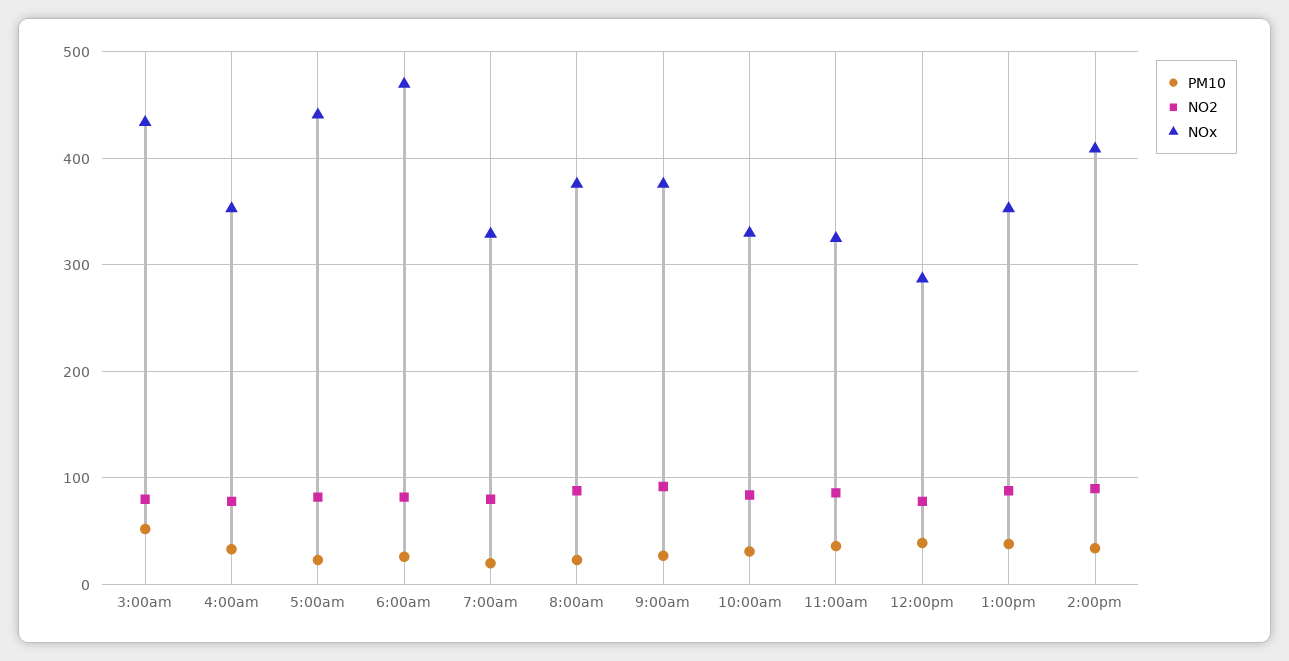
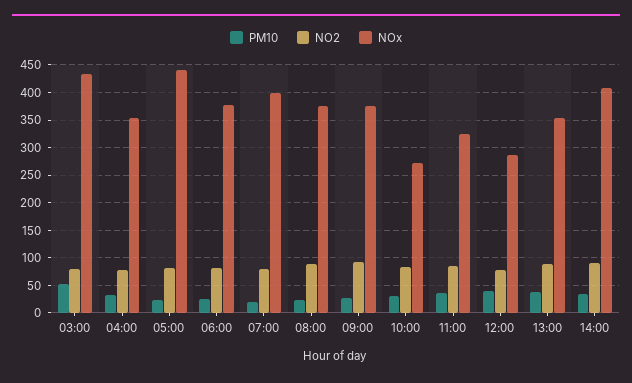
  {
    "PM10": {
      "3:00am": 50,
      "4:00am": 30,
      "5:00am": 20,
      "6:00am": 30,
      "7:00am": 20,
      "8:00am": 20,
      "9:00am": 30,
      "10:00am": 30,
      "11:00am": 40,
      "12:00pm": 40,
      "1:00pm": 40,
      "2:00pm": 30
    },
    "NO2": {
      "3:00am": 80,
      "4:00am": 80,
      "5:00am": 80,
      "6:00am": 80,
      "7:00am": 80,
      "8:00am": 90,
      "9:00am": 90,
      "10:00am": 80,
      "11:00am": 90,
      "12:00pm": 80,
      "1:00pm": 90,
      "2:00pm": 90
    },
    "NOx": {
      "3:00am": 430,
      "4:00am": 350,
      "5:00am": 440,
-     "6:00am": 470,
+     "6:00am": 375,
-     "7:00am": 330,
+     "7:00am": 400,
      "8:00am": 380,
      "9:00am": 380,
-     "10:00am": 330,
+     "10:00am": 275,
      "11:00am": 330,
      "12:00pm": 290,
      "1:00pm": 350,
      "2:00pm": 410
    }
  }

